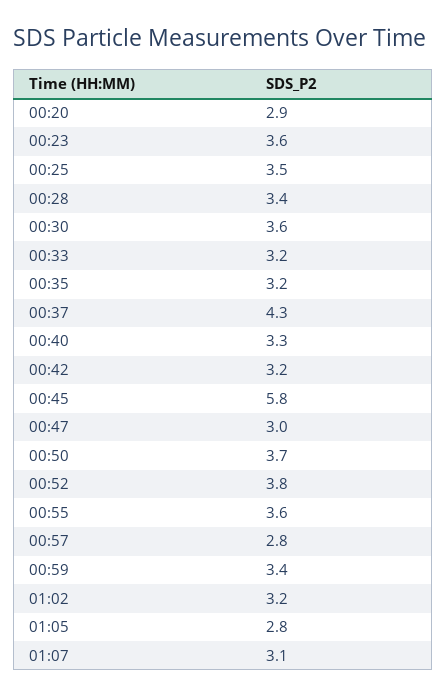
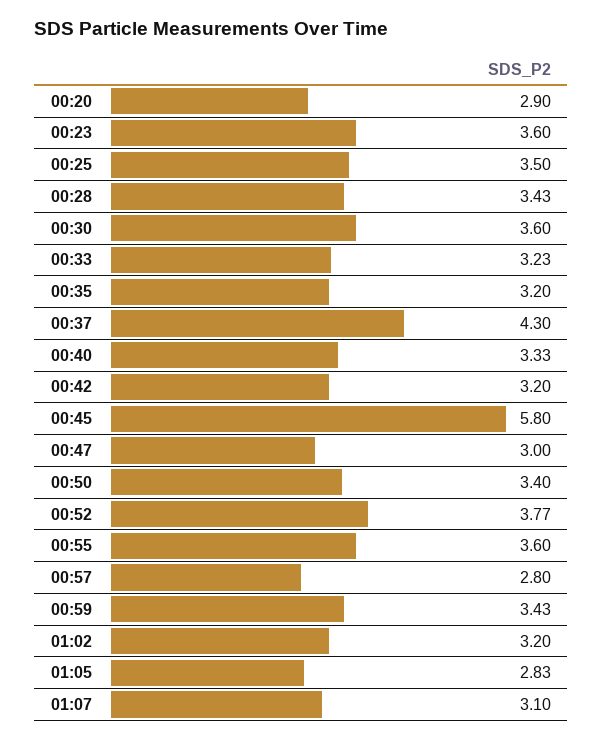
  {
    "00:20": 2.9,
    "00:23": 3.6,
    "00:25": 3.5,
    "00:28": 3.43,
    "00:30": 3.6,
    "00:33": 3.23,
    "00:35": 3.2,
    "00:37": 4.3,
    "00:40": 3.33,
    "00:42": 3.2,
    "00:45": 5.8,
    "00:47": 3,
-   "00:50": 3.7,
+   "00:50": 3.4,
    "00:52": 3.77,
    "00:55": 3.6,
    "00:57": 2.8,
    "00:59": 3.43,
    "01:02": 3.2,
    "01:05": 2.83,
    "01:07": 3.1
  }

